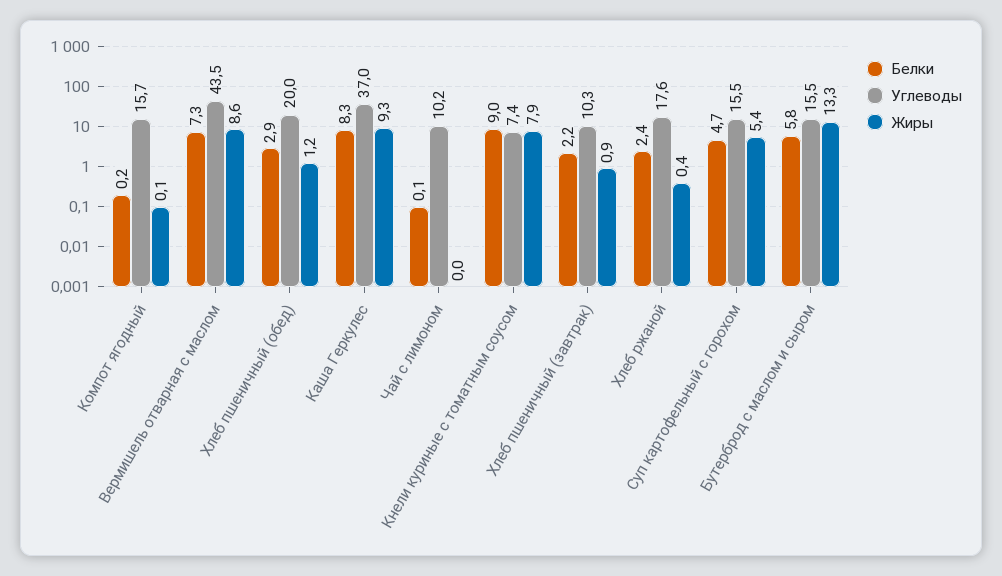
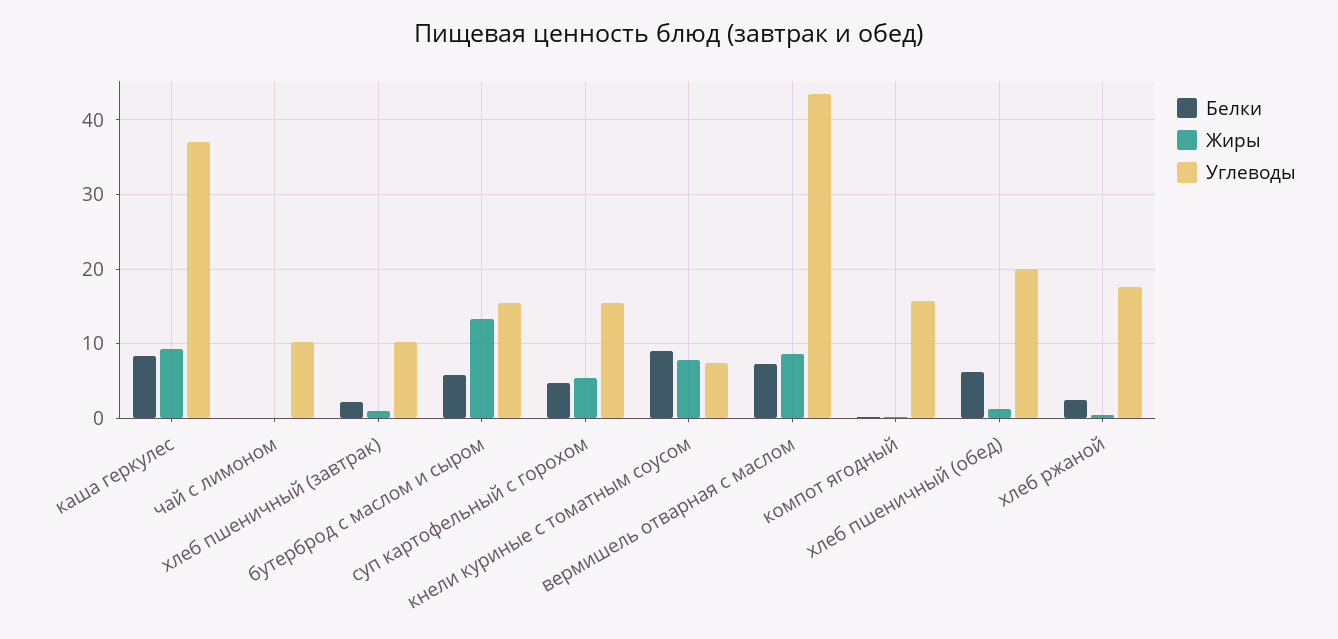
  {
    "Белки": {
      "Компот ягодный": 0.2,
      "Вермишель отварная с маслом": 7.3,
-     "Хлеб пшеничный (обед)": 2.9,
+     "Хлеб пшеничный (обед)": 6,
      "Каша Геркулес": 8.3,
      "Чай с лимоном": 0.1,
      "Кнели куриные с томатным соусом": 9,
      "Хлеб пшеничный (завтрак)": 2.2,
      "Хлеб ржаной": 2.4,
      "Суп картофельный с горохом": 4.7,
      "Бутерброд с маслом и сыром": 5.8
    },
    "Углеводы": {
      "Компот ягодный": 15.7,
      "Вермишель отварная с маслом": 43.5,
      "Хлеб пшеничный (обед)": 20,
      "Каша Геркулес": 37,
      "Чай с лимоном": 10.2,
      "Кнели куриные с томатным соусом": 7.4,
      "Хлеб пшеничный (завтрак)": 10.3,
      "Хлеб ржаной": 17.6,
      "Суп картофельный с горохом": 15.5,
      "Бутерброд с маслом и сыром": 15.5
    },
    "Жиры": {
      "Компот ягодный": 0.1,
      "Вермишель отварная с маслом": 8.6,
      "Хлеб пшеничный (обед)": 1.2,
      "Каша Геркулес": 9.3,
      "Чай с лимоном": 0,
      "Кнели куриные с томатным соусом": 7.9,
      "Хлеб пшеничный (завтрак)": 0.9,
      "Хлеб ржаной": 0.4,
      "Суп картофельный с горохом": 5.4,
      "Бутерброд с маслом и сыром": 13.3
    }
  }

